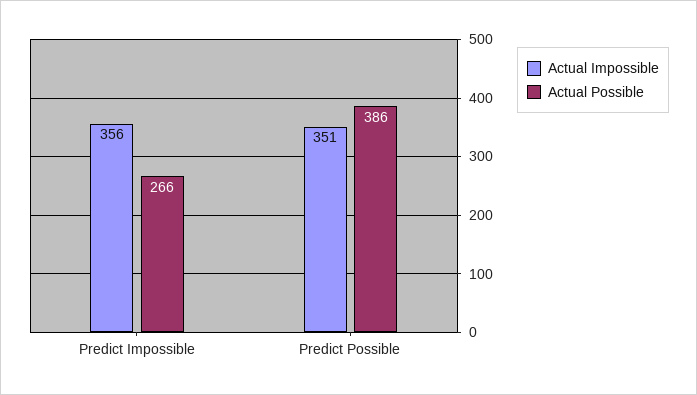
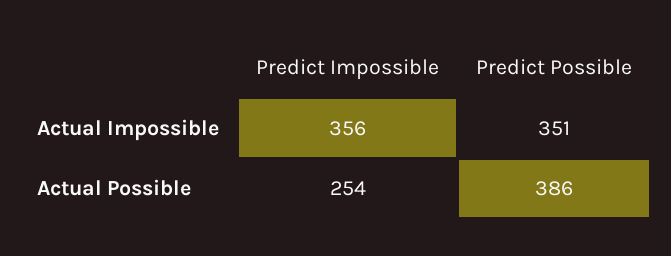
  {
    "Actual Impossible": {
      "Predict Impossible": 356,
      "Predict Possible": 351
    },
    "Actual Possible": {
-     "Predict Impossible": 266,
+     "Predict Impossible": 254,
      "Predict Possible": 386
    }
  }

